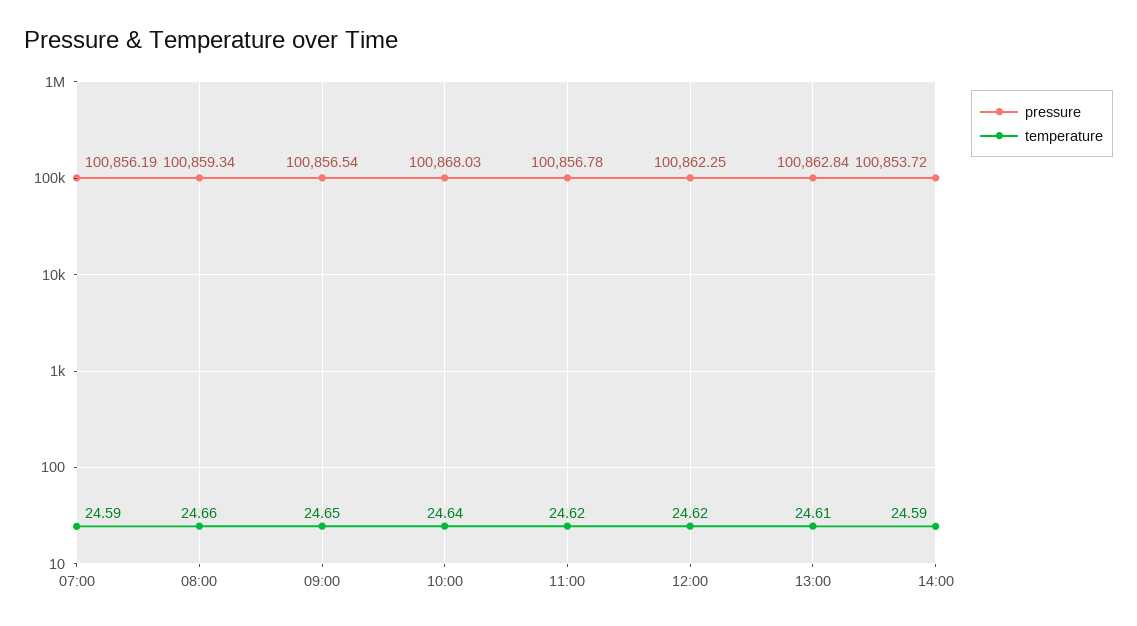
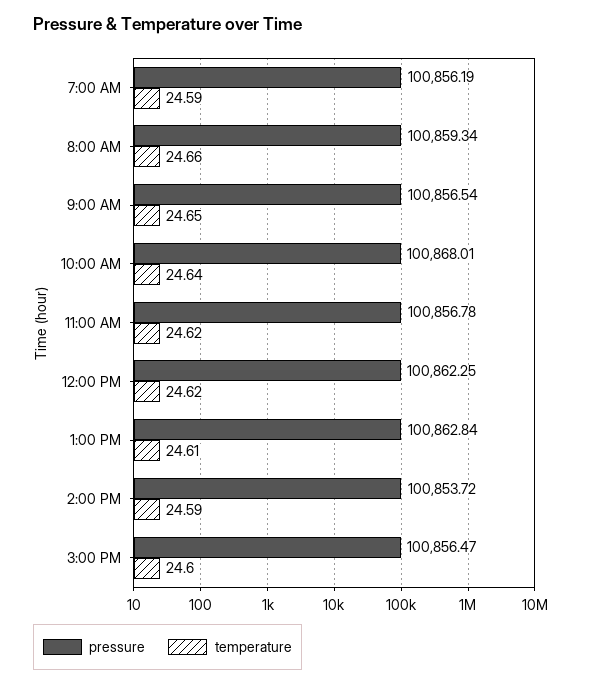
  {
    "pressure": {
      "07:00": 100856.19,
      "08:00": 100859.34,
      "09:00": 100856.54,
-     "10:00": 100868.03,
+     "10:00": 100868.01,
      "11:00": 100856.78,
      "12:00": 100862.25,
      "13:00": 100862.84,
-     "14:00": 100853.72
+     "14:00": 100853.72,
+     "3:00 PM": 100856.47
    },
    "temperature": {
      "07:00": 24.59,
      "08:00": 24.66,
      "09:00": 24.65,
      "10:00": 24.64,
      "11:00": 24.62,
      "12:00": 24.62,
      "13:00": 24.61,
-     "14:00": 24.59
+     "14:00": 24.59,
+     "3:00 PM": 24.6
    }
  }

